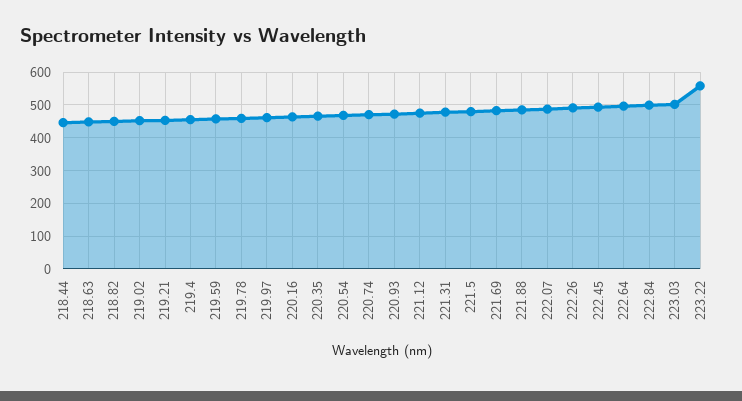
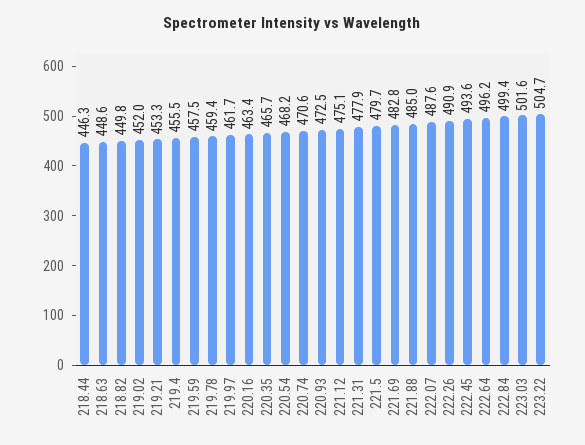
  {
    "218.44": 446.3,
    "218.63": 448.6,
    "218.82": 449.8,
    "219.02": 452,
    "219.21": 453.3,
    "219.4": 455.5,
    "219.59": 457.5,
    "219.78": 459.4,
    "219.97": 461.7,
    "220.16": 463.4,
    "220.35": 465.7,
    "220.54": 468.2,
    "220.74": 470.6,
    "220.93": 472.5,
    "221.12": 475.1,
    "221.31": 477.9,
    "221.5": 479.7,
    "221.69": 482.8,
    "221.88": 485,
    "222.07": 487.6,
    "222.26": 490.9,
    "222.45": 493.6,
    "222.64": 496.2,
    "222.84": 499.4,
    "223.03": 501.6,
-   "223.22": 560
+   "223.22": 504.7
  }

